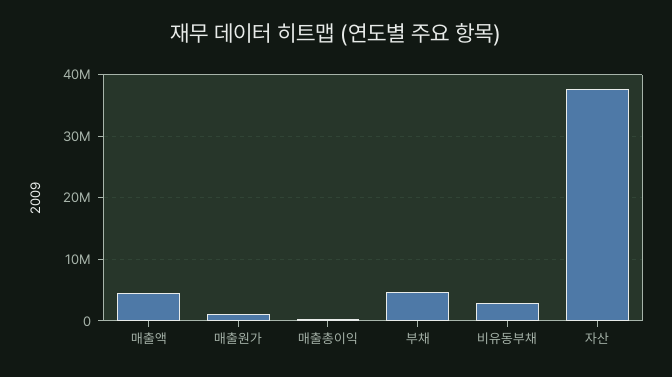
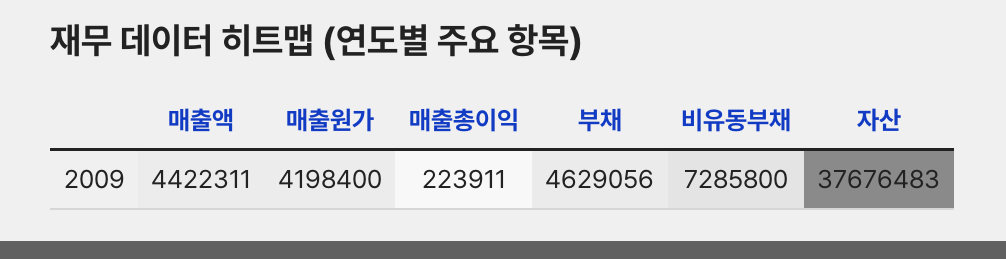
  {
    "매출액": 4422311,
-   "매출원가": 1000000,
+   "매출원가": 4198400,
    "매출총이익": 223911,
    "부채": 4629056,
-   "비유동부채": 3000000,
+   "비유동부채": 7285800,
    "자산": 37676483
  }

